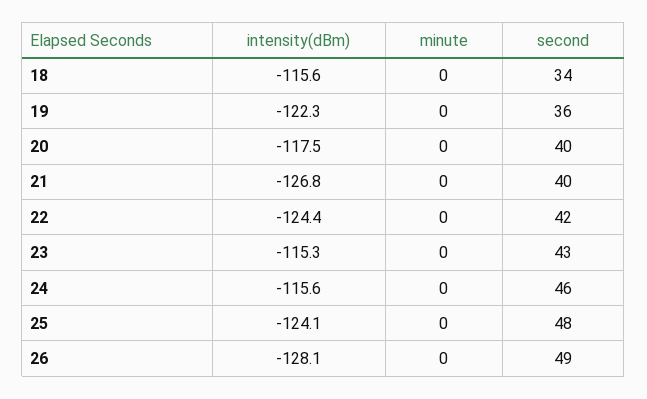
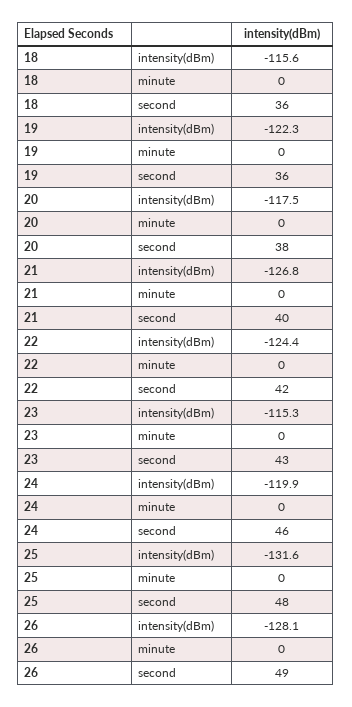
  {
    "intensity(dBm)": {
      "18": -115.6,
      "19": -122.3,
      "20": -117.5,
      "21": -126.8,
      "22": -124.4,
      "23": -115.3,
-     "24": -115.6,
+     "24": -119.9,
-     "25": -124.1,
+     "25": -131.6,
      "26": -128.1
    },
    "minute": {
      "18": 0,
      "19": 0,
      "20": 0,
      "21": 0,
      "22": 0,
      "23": 0,
      "24": 0,
      "25": 0,
      "26": 0
    },
    "second": {
-     "18": 34,
+     "18": 36,
      "19": 36,
-     "20": 40,
+     "20": 38,
      "21": 40,
      "22": 42,
      "23": 43,
      "24": 46,
      "25": 48,
      "26": 49
    }
  }

